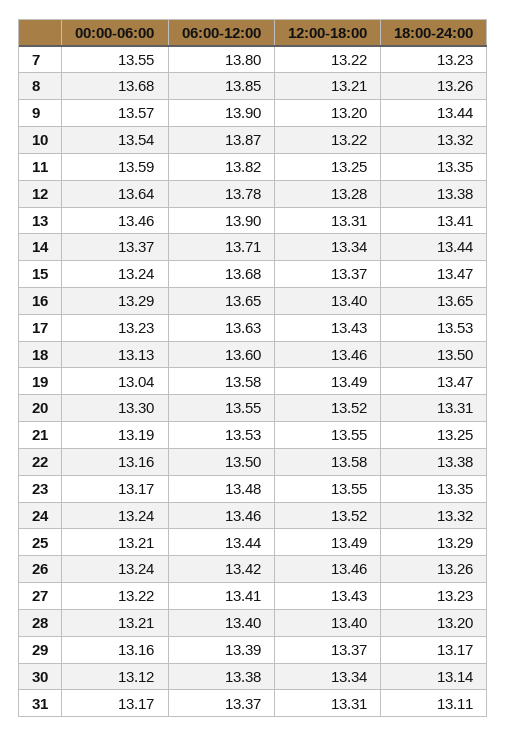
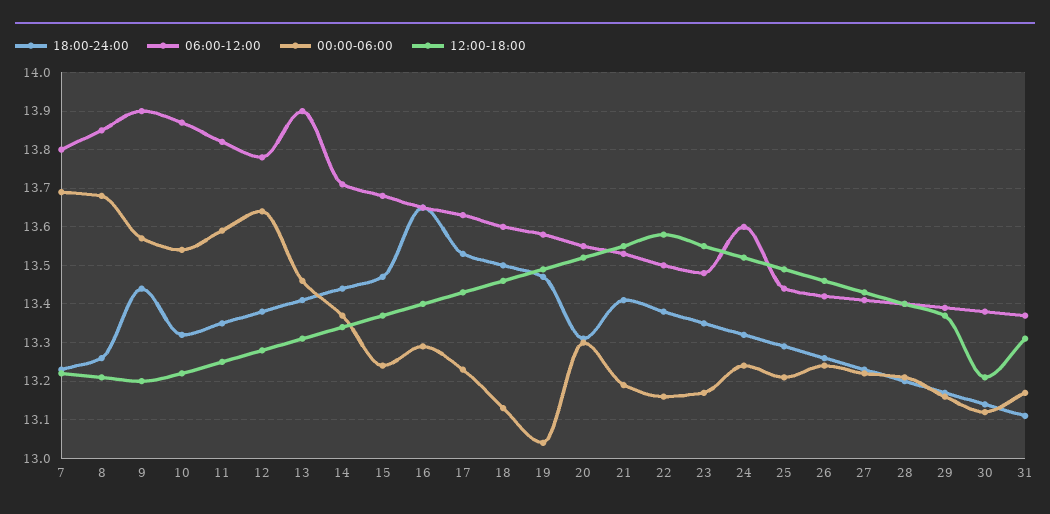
  {
    "00:00-06:00": {
-     "7": 13.55,
+     "7": 13.7,
      "8": 13.68,
      "9": 13.57,
      "10": 13.54,
      "11": 13.59,
      "12": 13.64,
      "13": 13.46,
      "14": 13.37,
      "15": 13.24,
      "16": 13.29,
      "17": 13.23,
      "18": 13.13,
      "19": 13.04,
      "20": 13.3,
      "21": 13.19,
      "22": 13.16,
      "23": 13.17,
      "24": 13.24,
      "25": 13.21,
      "26": 13.24,
      "27": 13.22,
      "28": 13.21,
      "29": 13.16,
      "30": 13.12,
      "31": 13.17
    },
    "06:00-12:00": {
      "7": 13.8,
      "8": 13.85,
      "9": 13.9,
      "10": 13.87,
      "11": 13.82,
      "12": 13.78,
      "13": 13.9,
      "14": 13.71,
      "15": 13.68,
      "16": 13.65,
      "17": 13.63,
      "18": 13.6,
      "19": 13.58,
      "20": 13.55,
      "21": 13.53,
      "22": 13.5,
      "23": 13.48,
-     "24": 13.46,
+     "24": 13.6,
      "25": 13.44,
      "26": 13.42,
      "27": 13.41,
      "28": 13.4,
      "29": 13.39,
      "30": 13.38,
      "31": 13.37
    },
    "12:00-18:00": {
      "7": 13.22,
      "8": 13.21,
      "9": 13.2,
      "10": 13.22,
      "11": 13.25,
      "12": 13.28,
      "13": 13.31,
      "14": 13.34,
      "15": 13.37,
      "16": 13.4,
      "17": 13.43,
      "18": 13.46,
      "19": 13.49,
      "20": 13.52,
      "21": 13.55,
      "22": 13.58,
      "23": 13.55,
      "24": 13.52,
      "25": 13.49,
      "26": 13.46,
      "27": 13.43,
      "28": 13.4,
      "29": 13.37,
-     "30": 13.34,
+     "30": 13.2,
      "31": 13.31
    },
    "18:00-24:00": {
      "7": 13.23,
      "8": 13.26,
      "9": 13.44,
      "10": 13.32,
      "11": 13.35,
      "12": 13.38,
      "13": 13.41,
      "14": 13.44,
      "15": 13.47,
      "16": 13.65,
      "17": 13.53,
      "18": 13.5,
      "19": 13.47,
      "20": 13.31,
-     "21": 13.25,
+     "21": 13.4,
      "22": 13.38,
      "23": 13.35,
      "24": 13.32,
      "25": 13.29,
      "26": 13.26,
      "27": 13.23,
      "28": 13.2,
      "29": 13.17,
      "30": 13.14,
      "31": 13.11
    }
  }

